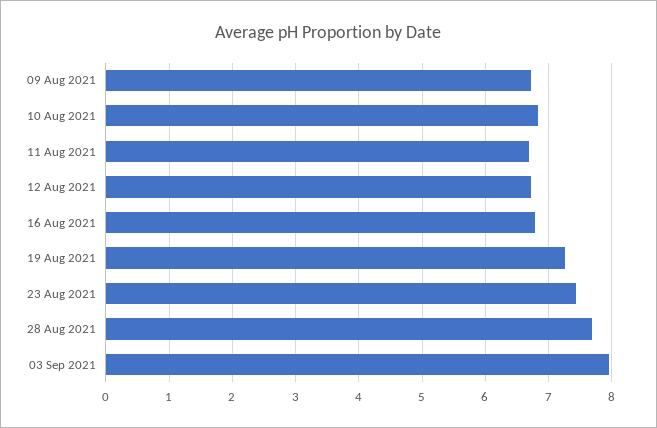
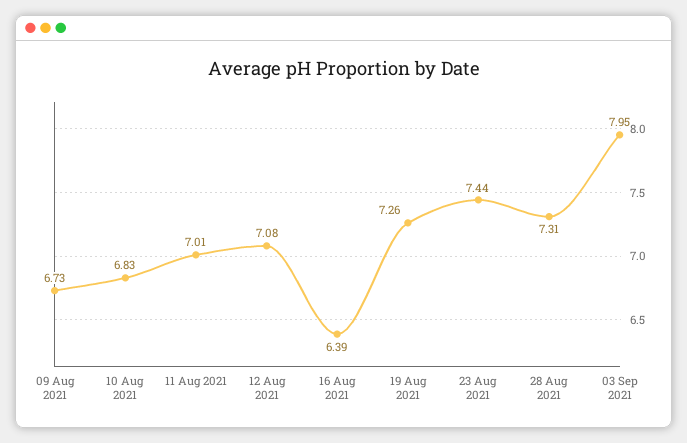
  {
    "09 Aug 2021": 6.73,
    "10 Aug 2021": 6.83,
-   "11 Aug 2021": 6.7,
+   "11 Aug 2021": 7.01,
-   "12 Aug 2021": 6.7,
+   "12 Aug 2021": 7.08,
-   "16 Aug 2021": 6.8,
+   "16 Aug 2021": 6.39,
    "19 Aug 2021": 7.26,
    "23 Aug 2021": 7.44,
-   "28 Aug 2021": 7.7,
+   "28 Aug 2021": 7.31,
    "03 Sep 2021": 7.95
  }

